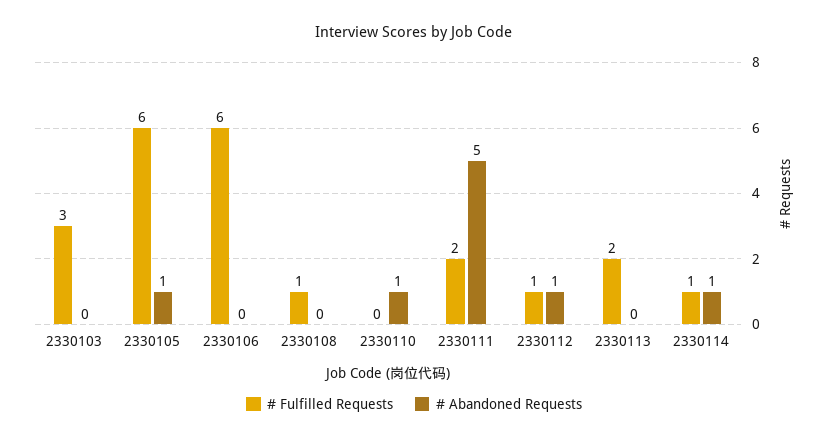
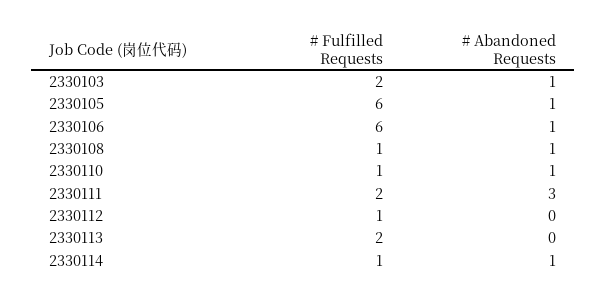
  {
    "# Fulfilled Requests": {
-     "2330103": 3,
+     "2330103": 2,
      "2330105": 6,
      "2330106": 6,
      "2330108": 1,
-     "2330110": 0,
+     "2330110": 1,
      "2330111": 2,
      "2330112": 1,
      "2330113": 2,
      "2330114": 1
    },
    "# Abandoned Requests": {
-     "2330103": 0,
+     "2330103": 1,
      "2330105": 1,
-     "2330106": 0,
+     "2330106": 1,
-     "2330108": 0,
+     "2330108": 1,
      "2330110": 1,
-     "2330111": 5,
+     "2330111": 3,
-     "2330112": 1,
+     "2330112": 0,
      "2330113": 0,
      "2330114": 1
    }
  }

